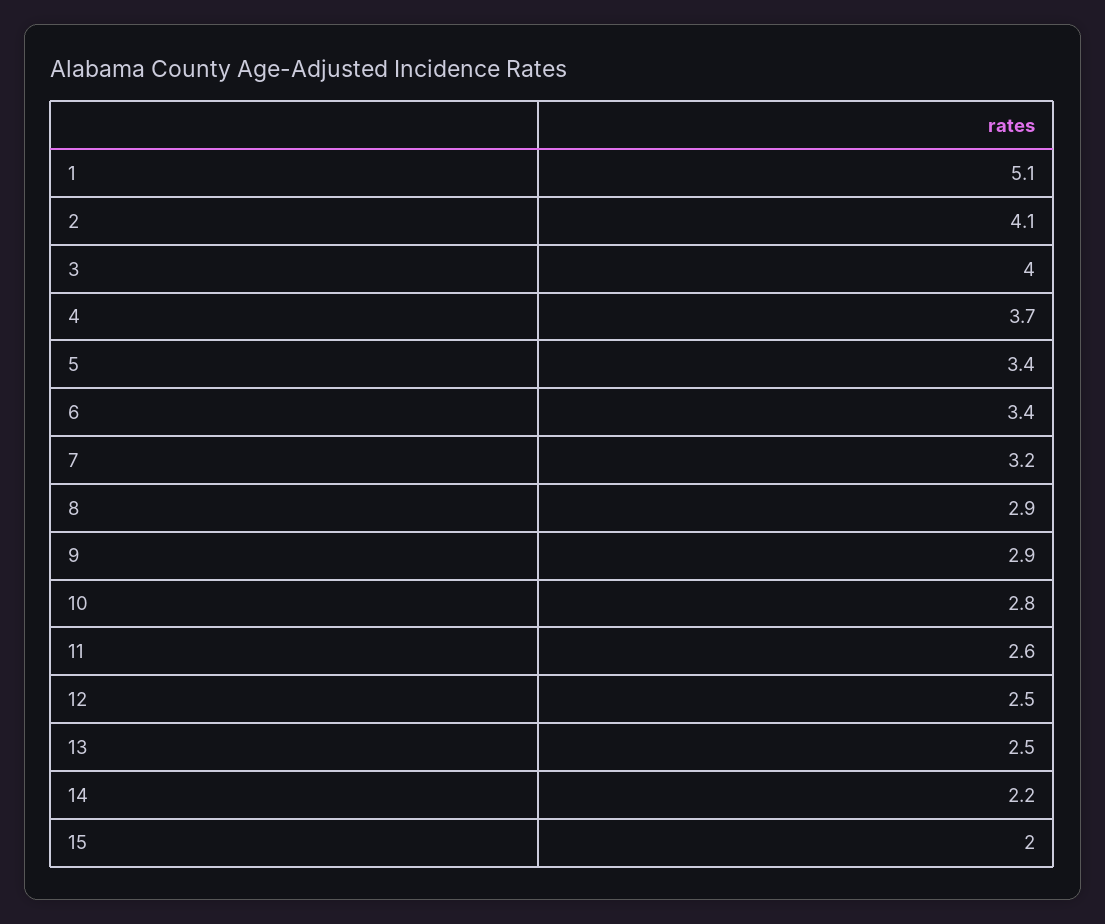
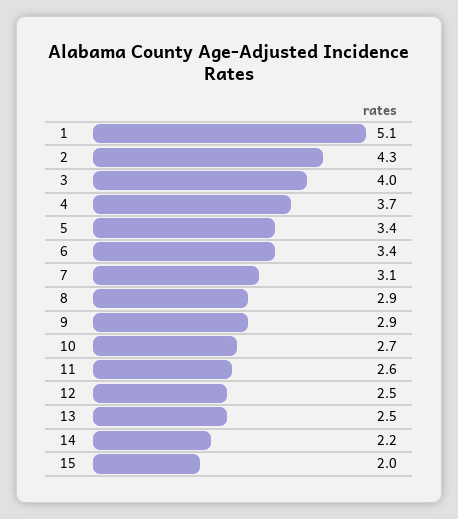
  {
    "1": 5.1,
-   "2": 4.1,
+   "2": 4.3,
    "3": 4,
    "4": 3.7,
    "5": 3.4,
    "6": 3.4,
-   "7": 3.2,
+   "7": 3.1,
    "8": 2.9,
    "9": 2.9,
-   "10": 2.8,
+   "10": 2.7,
    "11": 2.6,
    "12": 2.5,
    "13": 2.5,
    "14": 2.2,
    "15": 2
  }

